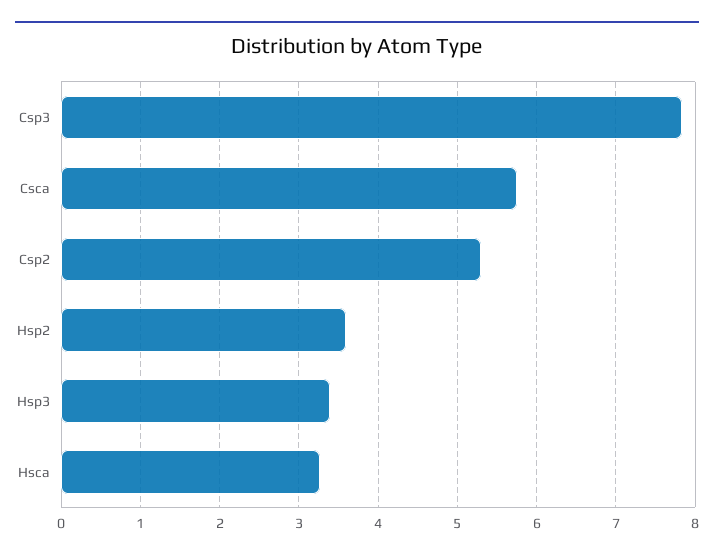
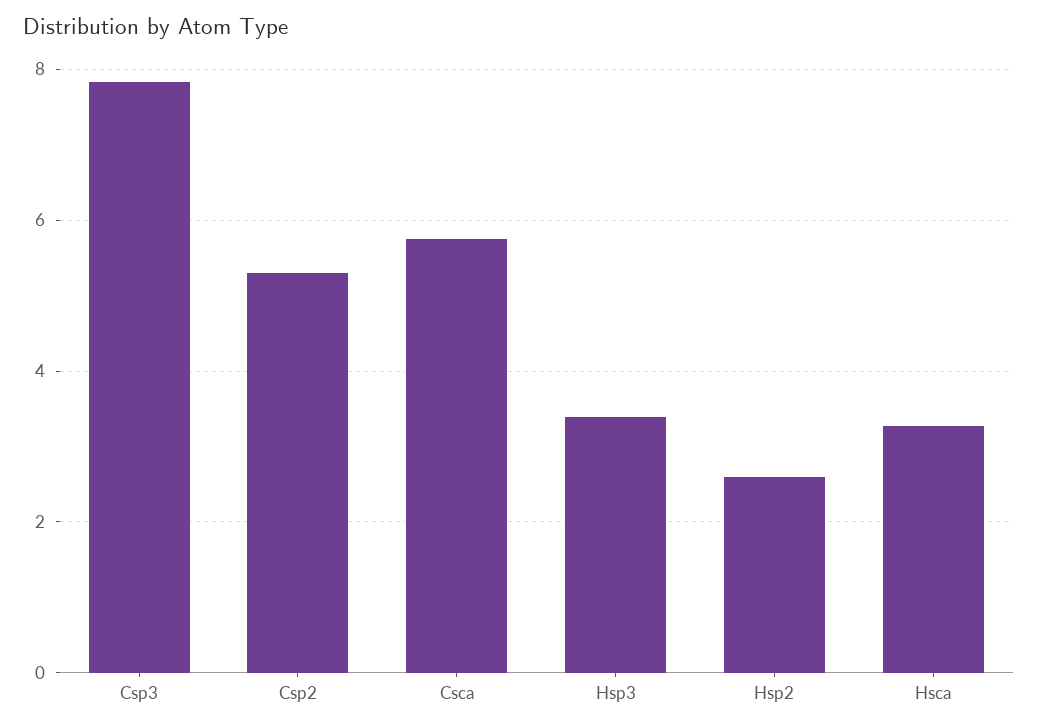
  {
    "Csp3": 7.8,
    "Csca": 5.8,
    "Csp2": 5.3,
-   "Hsp2": 3.6,
+   "Hsp2": 2.6,
    "Hsp3": 3.4,
    "Hsca": 3.3
  }

